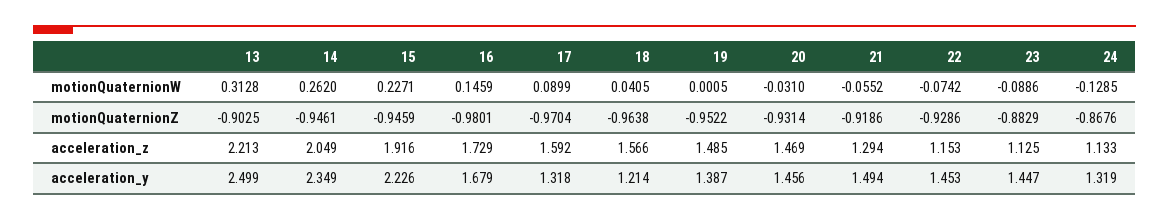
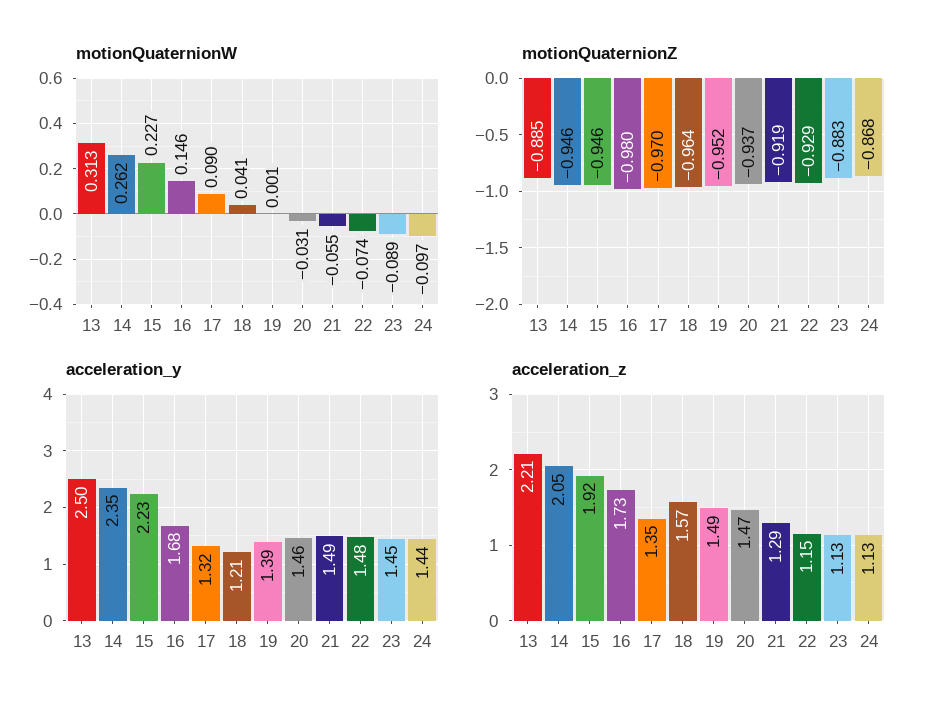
  {
    "motionQuaternionW": {
      "13": 0.3128,
      "14": 0.262,
      "15": 0.2271,
      "16": 0.1459,
      "17": 0.0899,
      "18": 0.0405,
      "19": 0.0005,
      "20": -0.031,
      "21": -0.0552,
      "22": -0.0742,
      "23": -0.0886,
-     "24": -0.1285
+     "24": -0.097
    },
    "motionQuaternionZ": {
-     "13": -0.9025,
+     "13": -0.885,
      "14": -0.9461,
      "15": -0.9459,
      "16": -0.9801,
      "17": -0.9704,
      "18": -0.9638,
      "19": -0.9522,
-     "20": -0.9314,
+     "20": -0.937,
      "21": -0.9186,
      "22": -0.9286,
      "23": -0.8829,
      "24": -0.8676
    },
    "acceleration_z": {
      "13": 2.213,
      "14": 2.049,
      "15": 1.916,
      "16": 1.729,
-     "17": 1.592,
+     "17": 1.35,
      "18": 1.566,
      "19": 1.485,
      "20": 1.469,
      "21": 1.294,
      "22": 1.153,
      "23": 1.125,
      "24": 1.133
    },
    "acceleration_y": {
      "13": 2.499,
      "14": 2.349,
      "15": 2.226,
      "16": 1.679,
      "17": 1.318,
      "18": 1.214,
      "19": 1.387,
      "20": 1.456,
      "21": 1.494,
-     "22": 1.453,
+     "22": 1.48,
      "23": 1.447,
-     "24": 1.319
+     "24": 1.44
    }
  }

